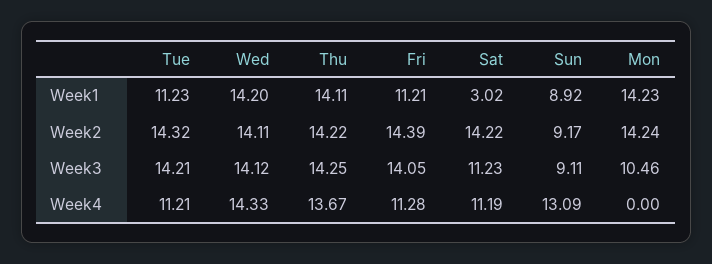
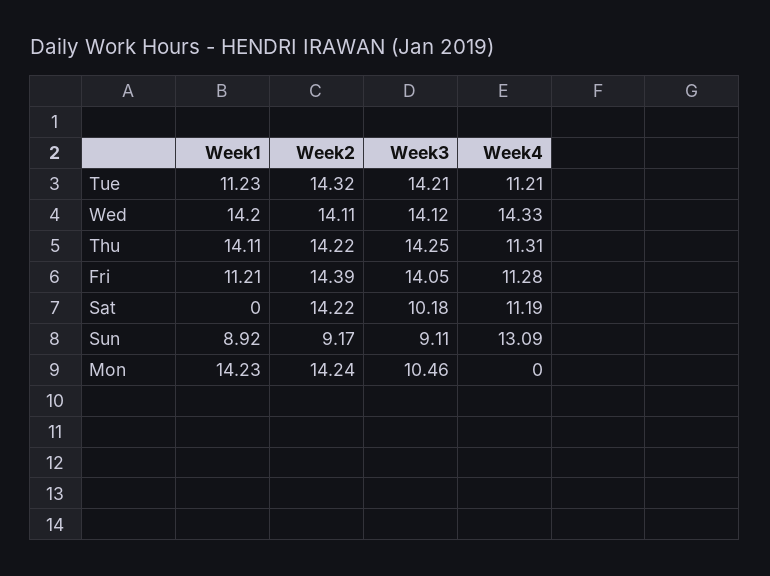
  {
    "Tue": {
      "Week1": 11.23,
      "Week2": 14.32,
      "Week3": 14.21,
      "Week4": 11.21
    },
    "Wed": {
      "Week1": 14.2,
      "Week2": 14.11,
      "Week3": 14.12,
      "Week4": 14.33
    },
    "Thu": {
      "Week1": 14.11,
      "Week2": 14.22,
      "Week3": 14.25,
-     "Week4": 13.67
+     "Week4": 11.31
    },
    "Fri": {
      "Week1": 11.21,
      "Week2": 14.39,
      "Week3": 14.05,
      "Week4": 11.28
    },
    "Sat": {
-     "Week1": 3.02,
+     "Week1": 0,
      "Week2": 14.22,
-     "Week3": 11.23,
+     "Week3": 10.18,
      "Week4": 11.19
    },
    "Sun": {
      "Week1": 8.92,
      "Week2": 9.17,
      "Week3": 9.11,
      "Week4": 13.09
    },
    "Mon": {
      "Week1": 14.23,
      "Week2": 14.24,
      "Week3": 10.46,
      "Week4": 0
    }
  }

